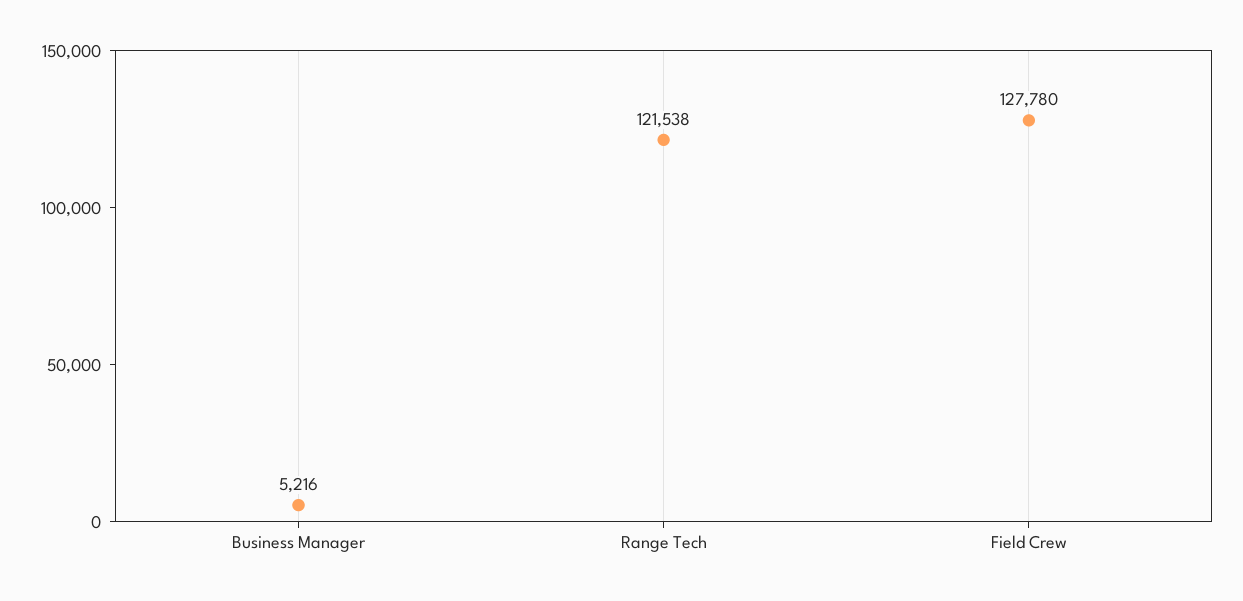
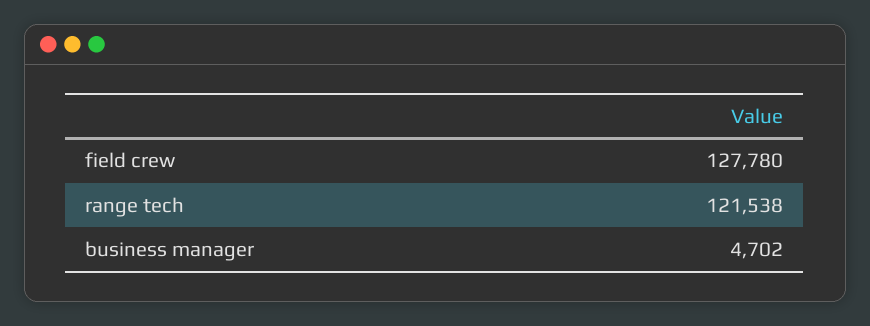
  {
-   "Business Manager": 5216,
+   "Business Manager": 4702,
    "Range Tech": 121538,
    "Field Crew": 127780
  }

